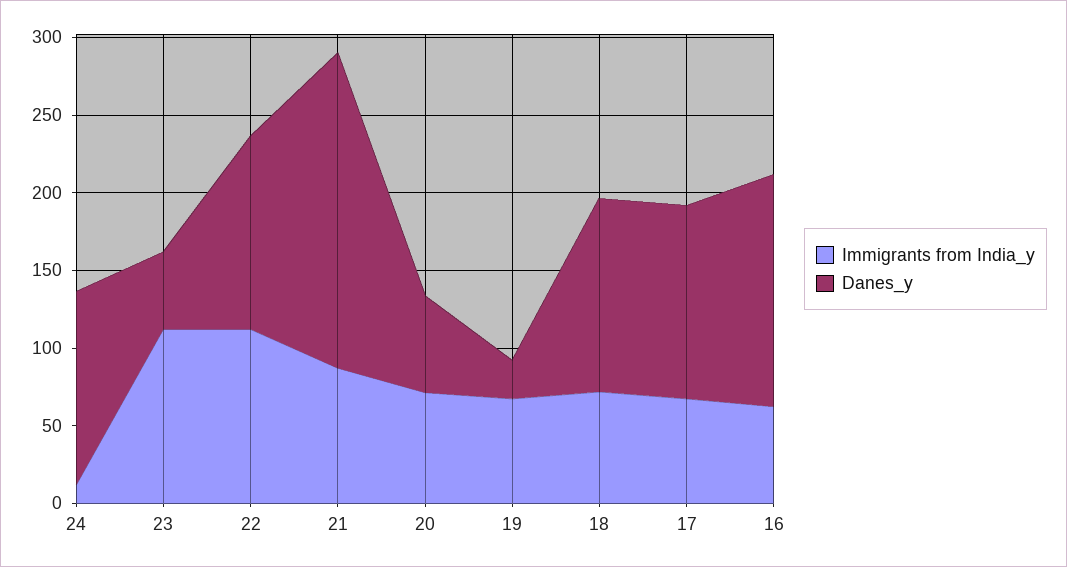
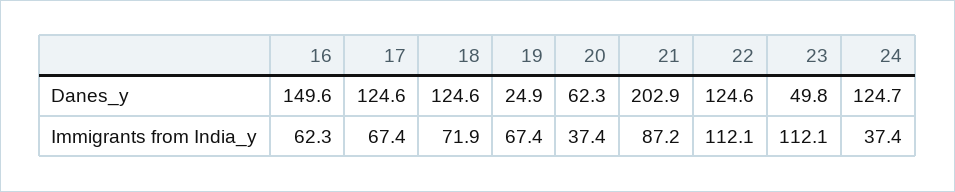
  {
    "Immigrants from India_y": {
-     "24": 10,
+     "24": 37.4,
      "23": 112.1,
      "22": 112.1,
      "21": 87.2,
-     "20": 70,
+     "20": 37.4,
      "19": 67.4,
      "18": 71.9,
      "17": 67.4,
      "16": 62.3
    },
    "Danes_y": {
      "24": 124.7,
      "23": 49.8,
      "22": 124.6,
      "21": 202.9,
      "20": 62.3,
      "19": 24.9,
      "18": 124.6,
      "17": 124.6,
      "16": 149.6
    }
  }

